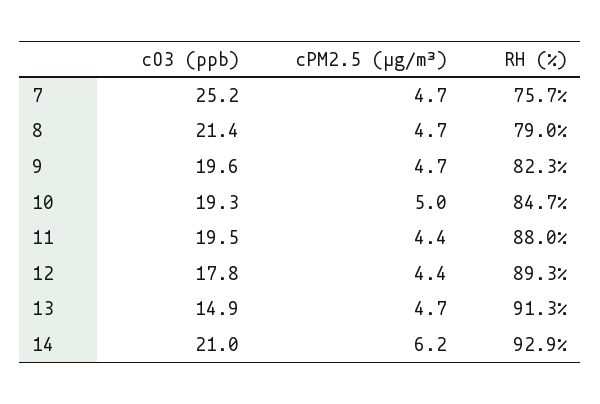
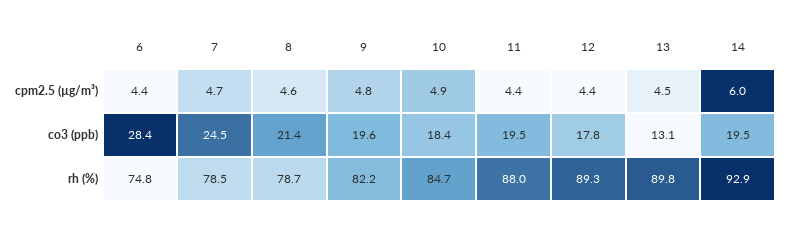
  {
    "cO3 (ppb)": {
-     "7": 25.2,
+     "7": 24.5,
      "8": 21.4,
      "9": 19.6,
-     "10": 19.3,
+     "10": 18.4,
      "11": 19.5,
      "12": 17.8,
-     "13": 14.9,
+     "13": 13.1,
-     "14": 21
+     "14": 19.5,
+     "6": 28.4
    },
    "cPM2.5 (µg/m³)": {
      "7": 4.7,
-     "8": 4.7,
+     "8": 4.6,
-     "9": 4.7,
+     "9": 4.8,
-     "10": 5,
+     "10": 4.9,
      "11": 4.4,
      "12": 4.4,
-     "13": 4.7,
+     "13": 4.5,
-     "14": 6.2
+     "14": 6,
+     "6": 4.4
    },
    "RH (%)": {
-     "7": 75.7,
+     "7": 78.5,
-     "8": 79,
+     "8": 78.7,
-     "9": 82.3,
+     "9": 82.2,
      "10": 84.7,
      "11": 88,
      "12": 89.3,
-     "13": 91.3,
+     "13": 89.8,
-     "14": 92.9
+     "14": 92.9,
+     "6": 74.8
    }
  }

